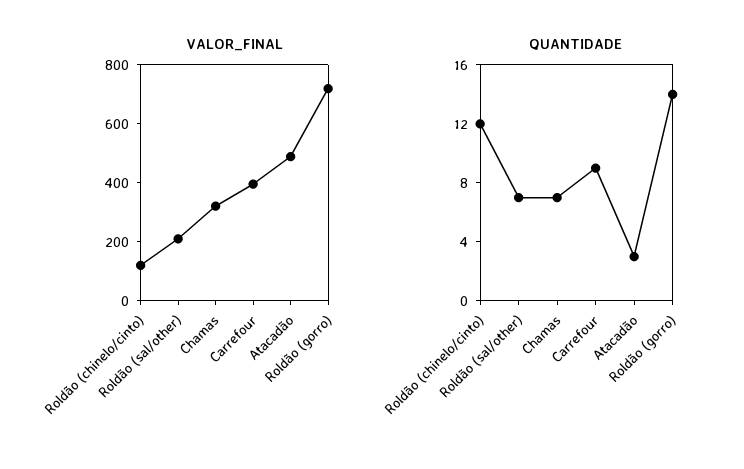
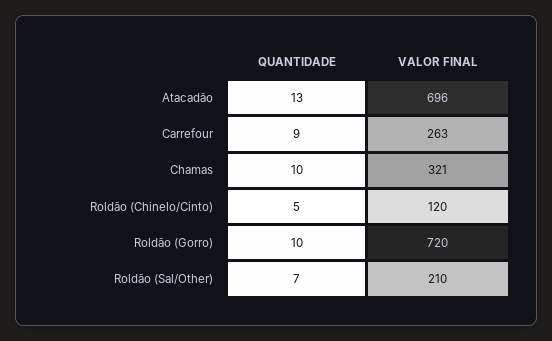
  {
    "VALOR_FINAL": {
      "Roldão (chinelo/cinto)": 120,
      "Roldão (sal/other)": 210,
      "Chamas": 321,
-     "Carrefour": 400,
+     "Carrefour": 263,
-     "Atacadão": 500,
+     "Atacadão": 696,
      "Roldão (gorro)": 720
    },
    "QUANTIDADE": {
-     "Roldão (chinelo/cinto)": 12,
+     "Roldão (chinelo/cinto)": 5,
      "Roldão (sal/other)": 7,
-     "Chamas": 7,
+     "Chamas": 10,
      "Carrefour": 9,
-     "Atacadão": 3,
+     "Atacadão": 13,
-     "Roldão (gorro)": 14
+     "Roldão (gorro)": 10
    }
  }

